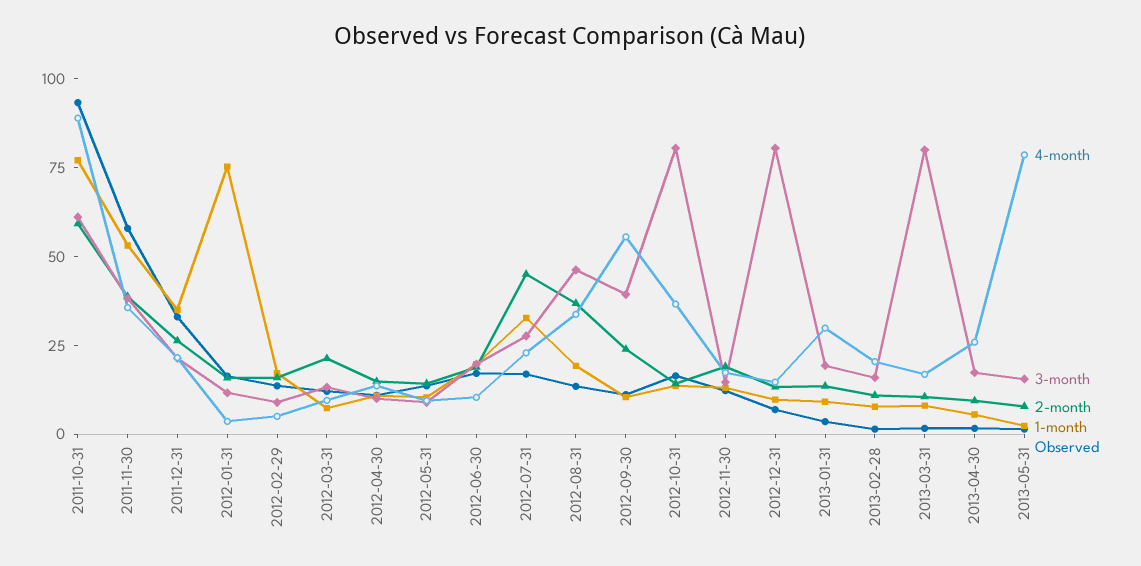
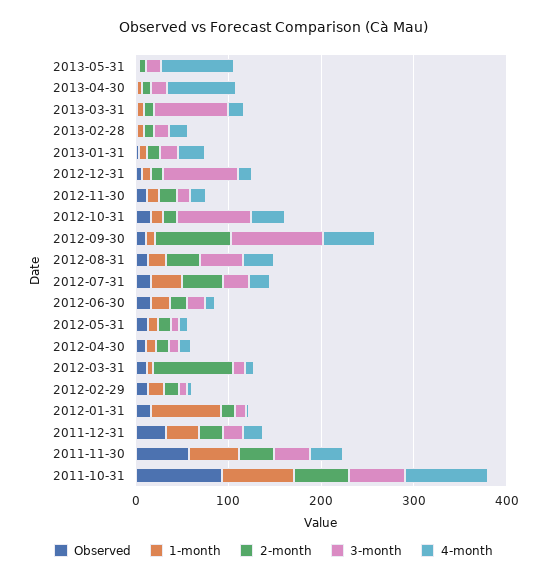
  {
    "4-month": {
      "2011-10-31": 90,
      "2011-11-30": 35,
      "2011-12-31": 20,
      "2012-01-31": 5,
      "2012-02-29": 5,
      "2012-03-31": 10,
      "2012-04-30": 15,
      "2012-05-31": 10,
      "2012-06-30": 10,
      "2012-07-31": 25,
      "2012-08-31": 35,
      "2012-09-30": 55,
      "2012-10-31": 35,
      "2012-11-30": 15,
      "2012-12-31": 15,
      "2013-01-31": 30,
      "2013-02-28": 20,
      "2013-03-31": 15,
-     "2013-04-30": 25,
+     "2013-04-30": 80,
      "2013-05-31": 80
    },
    "3-month": {
      "2011-10-31": 60,
      "2011-11-30": 40,
      "2011-12-31": 20,
      "2012-01-31": 10,
      "2012-02-29": 10,
      "2012-03-31": 15,
      "2012-04-30": 10,
      "2012-05-31": 10,
      "2012-06-30": 20,
      "2012-07-31": 30,
      "2012-08-31": 45,
-     "2012-09-30": 40,
+     "2012-09-30": 100,
      "2012-10-31": 80,
      "2012-11-30": 15,
      "2012-12-31": 80,
      "2013-01-31": 20,
      "2013-02-28": 15,
      "2013-03-31": 80,
      "2013-04-30": 15,
      "2013-05-31": 15
    },
    "2-month": {
      "2011-10-31": 60,
      "2011-11-30": 40,
      "2011-12-31": 25,
      "2012-01-31": 15,
      "2012-02-29": 15,
-     "2012-03-31": 20,
+     "2012-03-31": 80,
      "2012-04-30": 15,
      "2012-05-31": 15,
      "2012-06-30": 20,
      "2012-07-31": 45,
      "2012-08-31": 35,
-     "2012-09-30": 25,
+     "2012-09-30": 80,
      "2012-10-31": 15,
      "2012-11-30": 20,
      "2012-12-31": 15,
      "2013-01-31": 15,
      "2013-02-28": 10,
      "2013-03-31": 10,
      "2013-04-30": 10,
      "2013-05-31": 10
    },
    "1-month": {
      "2011-10-31": 75,
      "2011-11-30": 55,
      "2011-12-31": 35,
      "2012-01-31": 75,
      "2012-02-29": 15,
      "2012-03-31": 5,
      "2012-04-30": 10,
      "2012-05-31": 10,
      "2012-06-30": 20,
      "2012-07-31": 35,
      "2012-08-31": 20,
      "2012-09-30": 10,
      "2012-10-31": 15,
      "2012-11-30": 15,
      "2012-12-31": 10,
      "2013-01-31": 10,
      "2013-02-28": 10,
      "2013-03-31": 10,
      "2013-04-30": 5,
      "2013-05-31": 0
    },
    "Observed": {
      "2011-10-31": 95,
      "2011-11-30": 60,
      "2011-12-31": 35,
      "2012-01-31": 15,
      "2012-02-29": 15,
      "2012-03-31": 10,
      "2012-04-30": 10,
      "2012-05-31": 15,
      "2012-06-30": 15,
      "2012-07-31": 15,
      "2012-08-31": 15,
      "2012-09-30": 10,
      "2012-10-31": 15,
      "2012-11-30": 10,
      "2012-12-31": 5,
      "2013-01-31": 5,
      "2013-02-28": 0,
      "2013-03-31": 0,
      "2013-04-30": 0,
      "2013-05-31": 0
    }
  }

